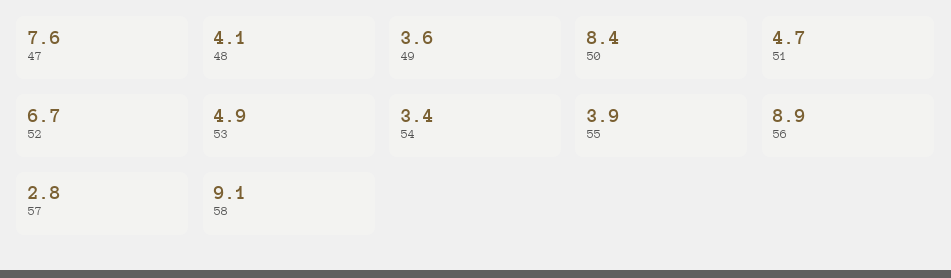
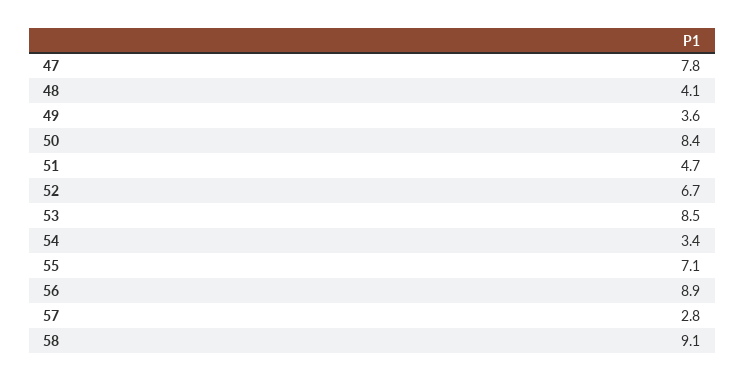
  {
-   "47": 7.6,
+   "47": 7.8,
    "48": 4.1,
    "49": 3.6,
    "50": 8.4,
    "51": 4.7,
    "52": 6.7,
-   "53": 4.9,
+   "53": 8.5,
    "54": 3.4,
-   "55": 3.9,
+   "55": 7.1,
    "56": 8.9,
    "57": 2.8,
    "58": 9.1
  }

